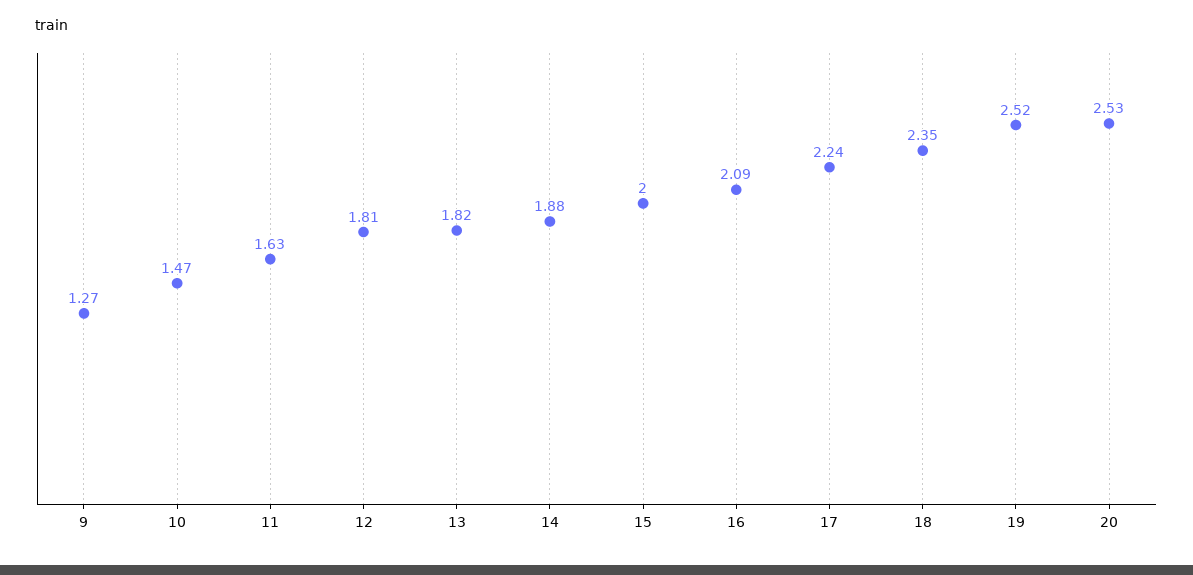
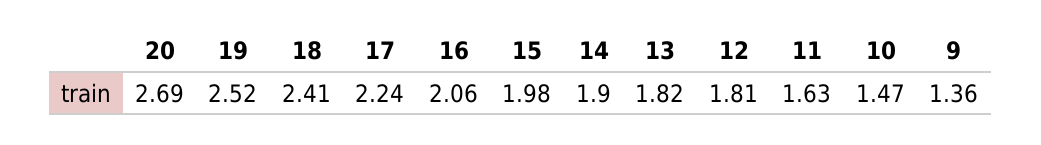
  {
-   "9": 1.27,
+   "9": 1.36,
    "10": 1.47,
    "11": 1.63,
    "12": 1.81,
    "13": 1.82,
-   "14": 1.88,
+   "14": 1.9,
-   "15": 2,
+   "15": 1.98,
-   "16": 2.09,
+   "16": 2.06,
    "17": 2.24,
-   "18": 2.35,
+   "18": 2.41,
    "19": 2.52,
-   "20": 2.53
+   "20": 2.69
  }

